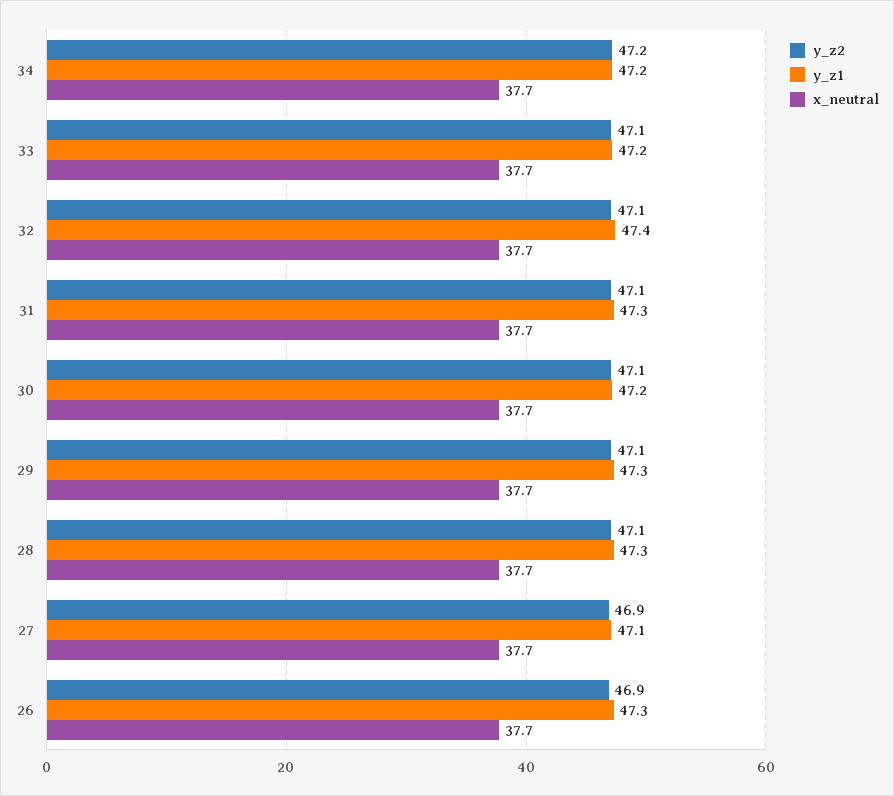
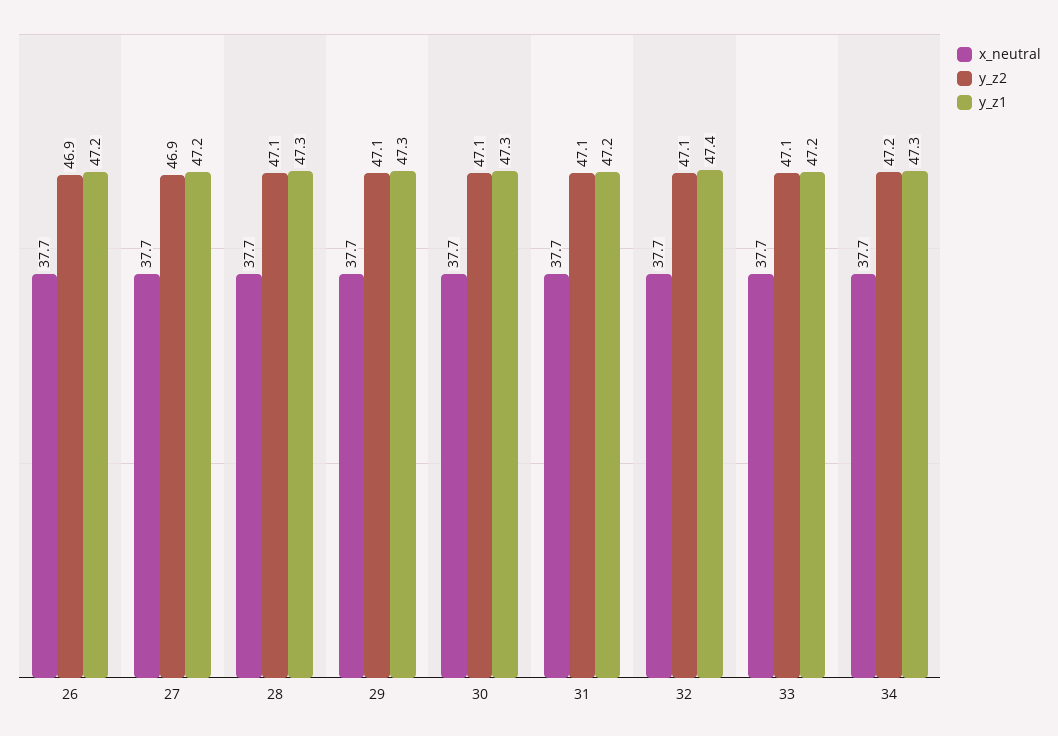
  {
    "y_z2": {
      "34": 47.2,
      "33": 47.1,
      "32": 47.1,
      "31": 47.1,
      "30": 47.1,
      "29": 47.1,
      "28": 47.1,
      "27": 46.9,
      "26": 46.9
    },
    "y_z1": {
-     "34": 47.2,
+     "34": 47.3,
      "33": 47.2,
      "32": 47.4,
-     "31": 47.3,
+     "31": 47.2,
-     "30": 47.2,
+     "30": 47.3,
      "29": 47.3,
      "28": 47.3,
-     "27": 47.1,
+     "27": 47.2,
-     "26": 47.3
+     "26": 47.2
    },
    "x_neutral": {
      "34": 37.7,
      "33": 37.7,
      "32": 37.7,
      "31": 37.7,
      "30": 37.7,
      "29": 37.7,
      "28": 37.7,
      "27": 37.7,
      "26": 37.7
    }
  }

